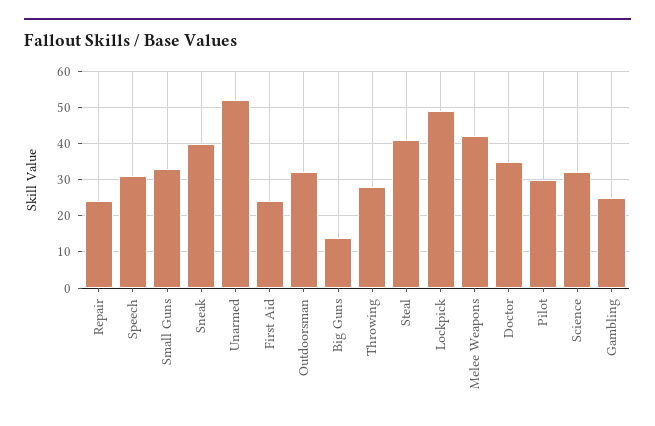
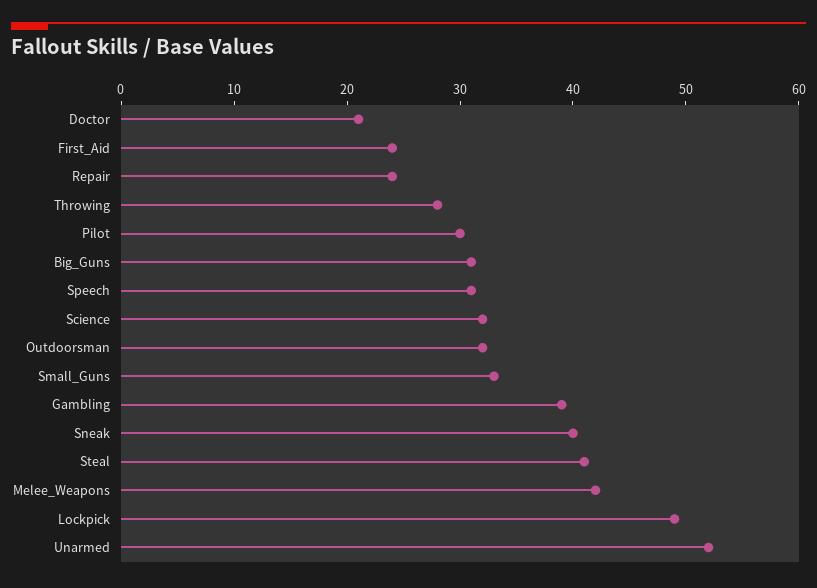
  {
    "Repair": 24,
    "Speech": 31,
    "Small Guns": 33,
    "Sneak": 40,
    "Unarmed": 52,
    "First Aid": 24,
    "Outdoorsman": 32,
-   "Big Guns": 15,
+   "Big Guns": 31,
    "Throwing": 28,
    "Steal": 41,
    "Lockpick": 49,
    "Melee Weapons": 42,
-   "Doctor": 35,
+   "Doctor": 21,
    "Pilot": 30,
    "Science": 32,
-   "Gambling": 25
+   "Gambling": 39
  }

